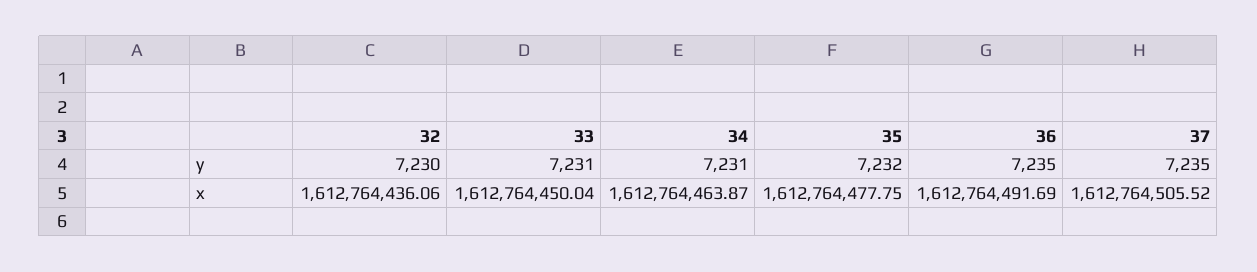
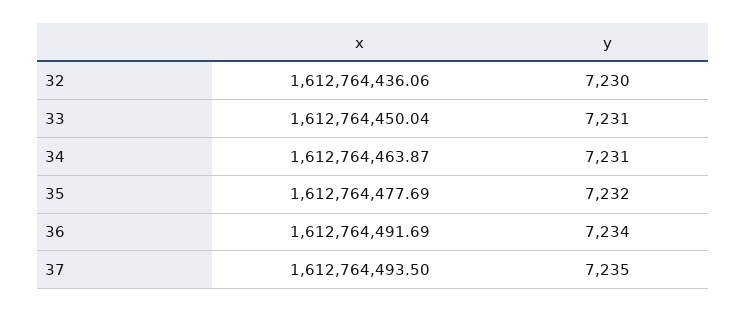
  {
    "32": {
      "y": 7230,
      "x": 1612764436.06
    },
    "33": {
      "y": 7231,
      "x": 1612764450.04
    },
    "34": {
      "y": 7231,
      "x": 1612764463.87
    },
    "35": {
      "y": 7232,
-     "x": 1612764477.75
+     "x": 1612764477.69
    },
    "36": {
-     "y": 7235,
+     "y": 7234,
      "x": 1612764491.69
    },
    "37": {
      "y": 7235,
-     "x": 1612764505.52
+     "x": 1612764493.5
    }
  }

